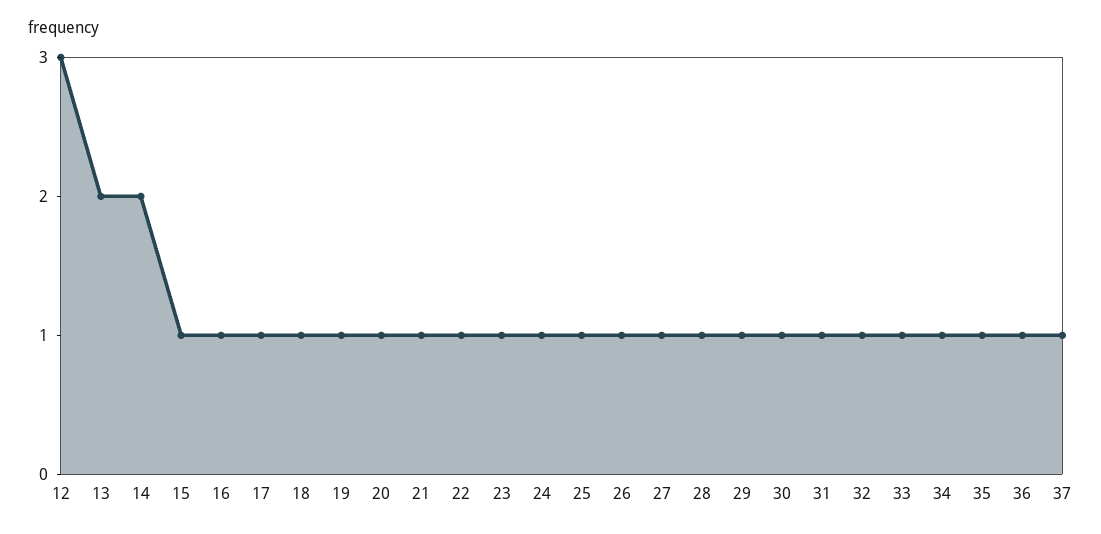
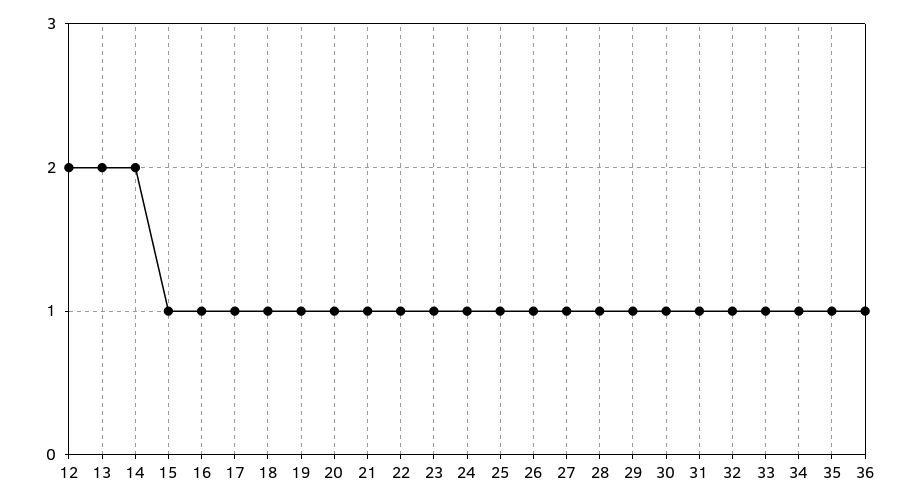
  {
-   "12": 3,
+   "12": 2,
    "13": 2,
    "14": 2,
    "15": 1,
    "16": 1,
    "17": 1,
    "18": 1,
    "19": 1,
    "20": 1,
    "21": 1,
    "22": 1,
    "23": 1,
    "24": 1,
    "25": 1,
    "26": 1,
    "27": 1,
    "28": 1,
    "29": 1,
    "30": 1,
    "31": 1,
    "32": 1,
    "33": 1,
    "34": 1,
    "35": 1,
-   "36": 1,
+   "36": 1
-   "37": 1
  }

